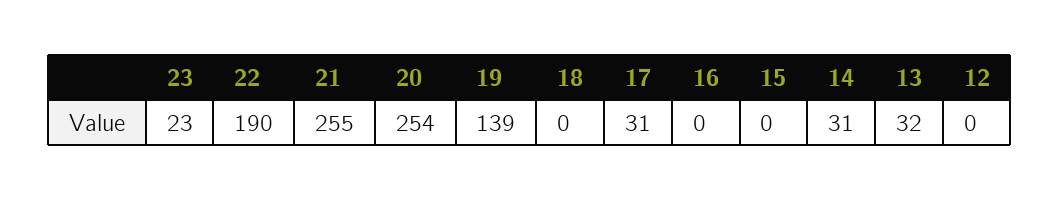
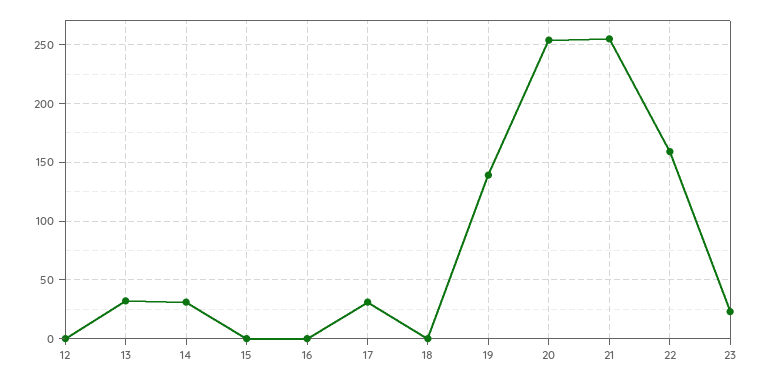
  {
    "23": 23,
-   "22": 190,
+   "22": 160,
    "21": 255,
    "20": 254,
    "19": 139,
    "18": 0,
    "17": 31,
    "16": 0,
    "15": 0,
    "14": 31,
    "13": 32,
    "12": 0
  }

